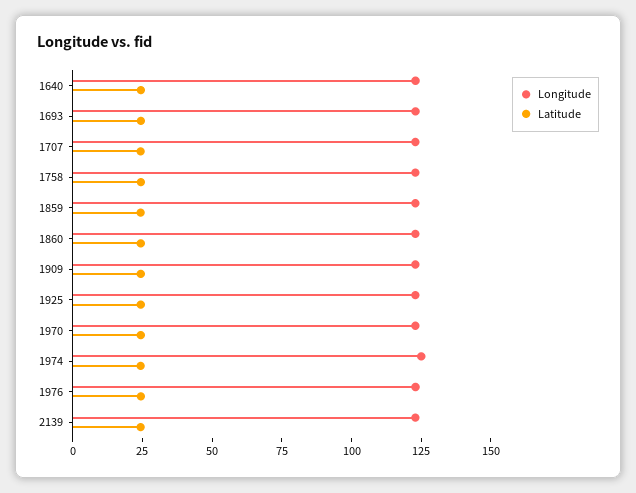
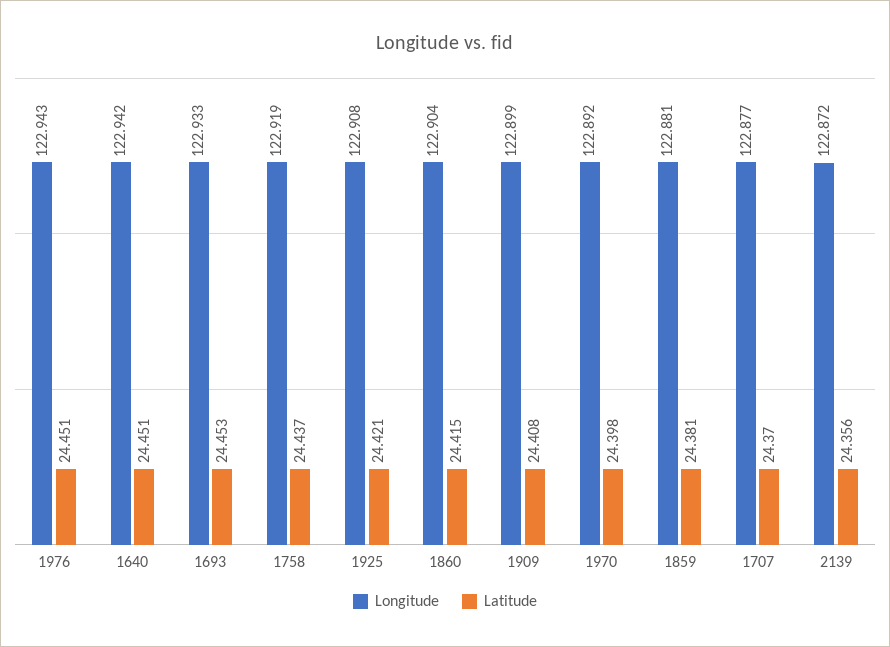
  {
    "Longitude": {
      "1640": 122.942,
      "1693": 122.933,
      "1707": 122.877,
      "1758": 122.919,
      "1859": 122.881,
      "1860": 122.904,
      "1909": 122.899,
      "1925": 122.908,
      "1970": 122.892,
-     "1974": 125,
      "1976": 122.943,
      "2139": 122.872
    },
    "Latitude": {
      "1640": 24.451,
      "1693": 24.453,
      "1707": 24.37,
      "1758": 24.437,
      "1859": 24.381,
      "1860": 24.415,
      "1909": 24.408,
      "1925": 24.421,
      "1970": 24.398,
-     "1974": 25,
      "1976": 24.451,
      "2139": 24.356
    }
  }

